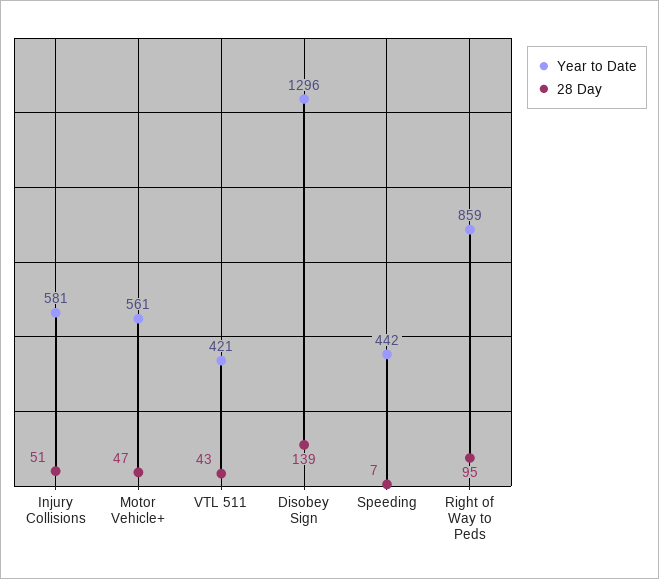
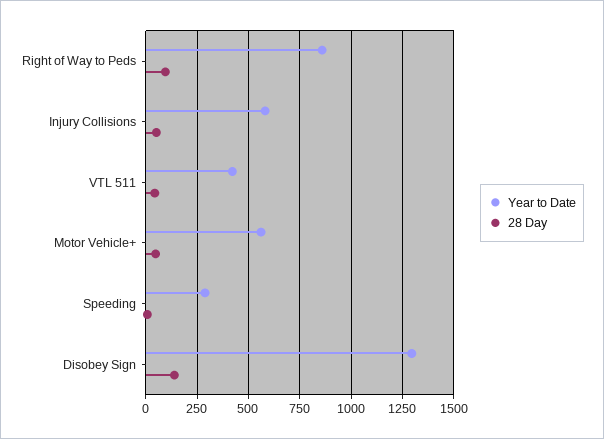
  {
    "Year to Date": {
      "Injury Collisions": 581,
      "Motor Vehicle+": 561,
      "VTL 511": 421,
      "Disobey Sign": 1296,
-     "Speeding": 442,
+     "Speeding": 300,
      "Right of Way to Peds": 859
    },
    "28 Day": {
      "Injury Collisions": 51,
      "Motor Vehicle+": 47,
      "VTL 511": 43,
      "Disobey Sign": 139,
      "Speeding": 7,
      "Right of Way to Peds": 95
    }
  }

